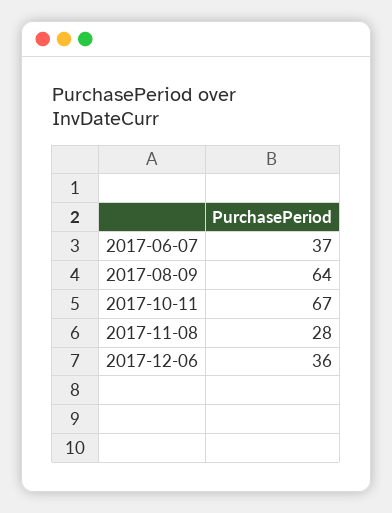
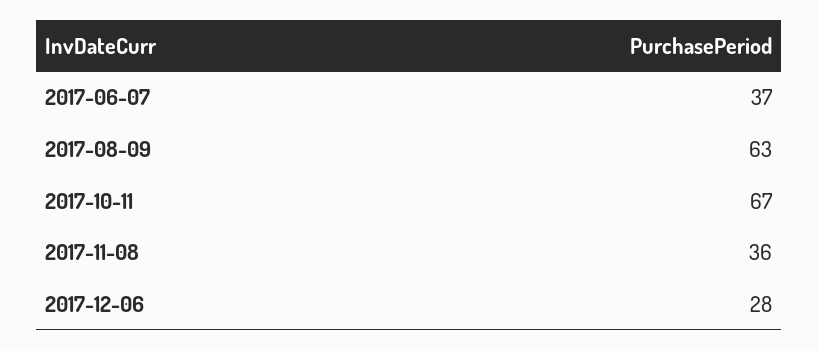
  {
    "2017-06-07": 37,
-   "2017-08-09": 64,
+   "2017-08-09": 63,
    "2017-10-11": 67,
-   "2017-11-08": 28,
+   "2017-11-08": 36,
-   "2017-12-06": 36
+   "2017-12-06": 28
  }

